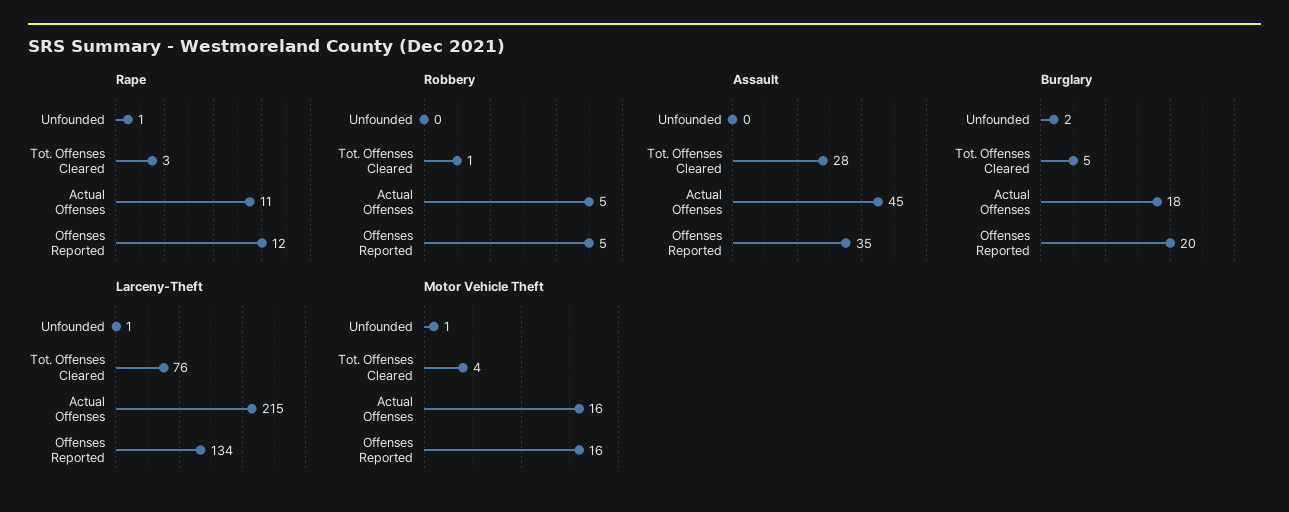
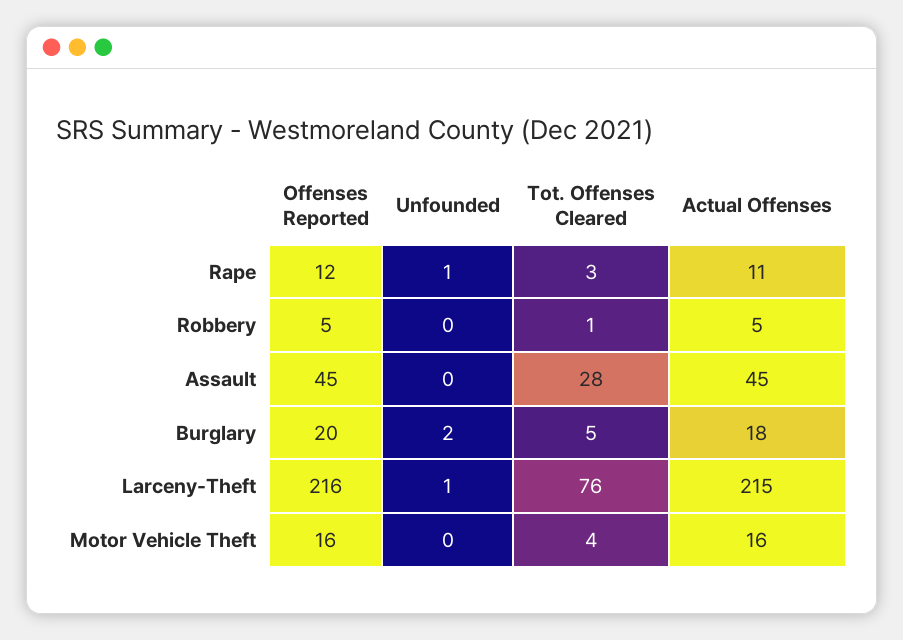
  {
    "Rape": {
      "Unfounded": 1,
      "Tot. Offenses Cleared": 3,
      "Actual Offenses": 11,
      "Offenses Reported": 12
    },
    "Robbery": {
      "Unfounded": 0,
      "Tot. Offenses Cleared": 1,
      "Actual Offenses": 5,
      "Offenses Reported": 5
    },
    "Assault": {
      "Unfounded": 0,
      "Tot. Offenses Cleared": 28,
      "Actual Offenses": 45,
-     "Offenses Reported": 35
+     "Offenses Reported": 45
    },
    "Burglary": {
      "Unfounded": 2,
      "Tot. Offenses Cleared": 5,
      "Actual Offenses": 18,
      "Offenses Reported": 20
    },
    "Larceny-Theft": {
      "Unfounded": 1,
      "Tot. Offenses Cleared": 76,
      "Actual Offenses": 215,
-     "Offenses Reported": 134
+     "Offenses Reported": 216
    },
    "Motor Vehicle Theft": {
-     "Unfounded": 1,
+     "Unfounded": 0,
      "Tot. Offenses Cleared": 4,
      "Actual Offenses": 16,
      "Offenses Reported": 16
    }
  }

